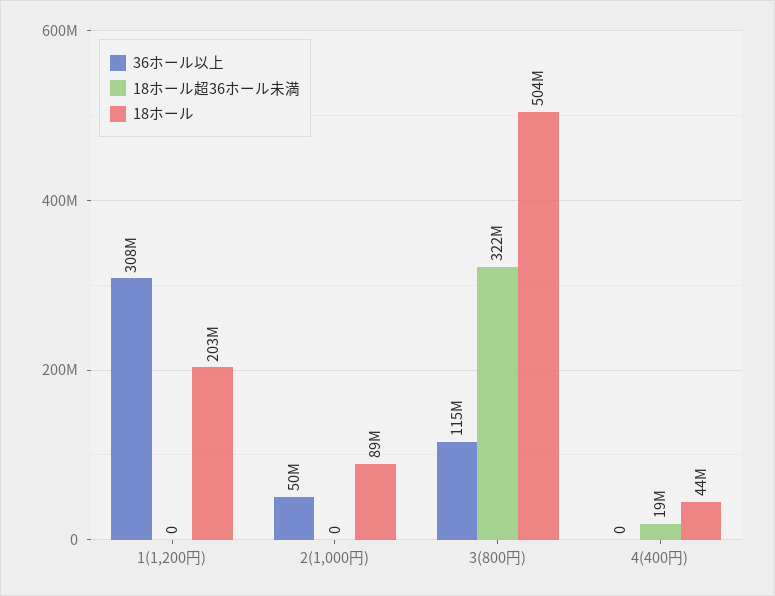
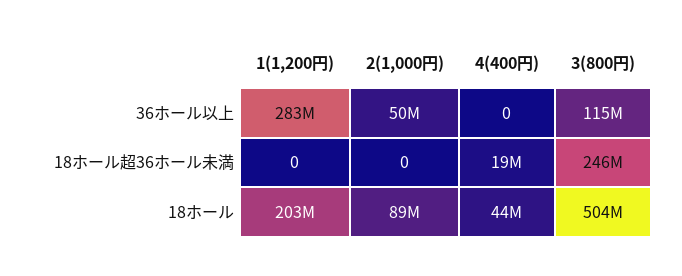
  {
    "36ホール以上": {
-     "1(1,200円)": 308000000,
+     "1(1,200円)": 283000000,
      "2(1,000円)": 50000000,
      "3(800円)": 115000000,
      "4(400円)": 0
    },
    "18ホール超36ホール未満": {
      "1(1,200円)": 0,
      "2(1,000円)": 0,
-     "3(800円)": 322000000,
+     "3(800円)": 246000000,
      "4(400円)": 19000000
    },
    "18ホール": {
      "1(1,200円)": 203000000,
      "2(1,000円)": 89000000,
      "3(800円)": 504000000,
      "4(400円)": 44000000
    }
  }

